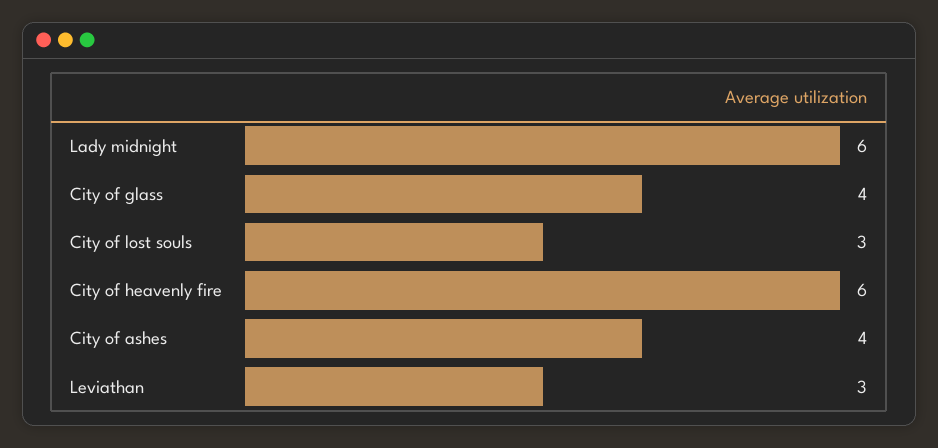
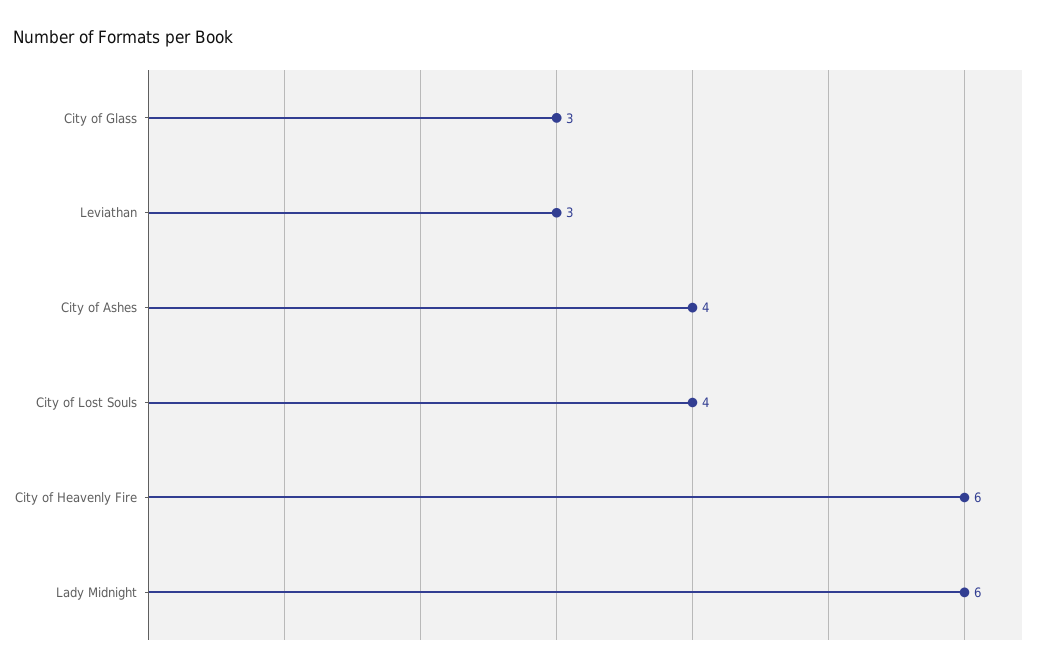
  {
    "Lady midnight": 6,
-   "City of glass": 4,
+   "City of glass": 3,
-   "City of lost souls": 3,
+   "City of lost souls": 4,
    "City of heavenly fire": 6,
    "City of ashes": 4,
    "Leviathan": 3
  }

